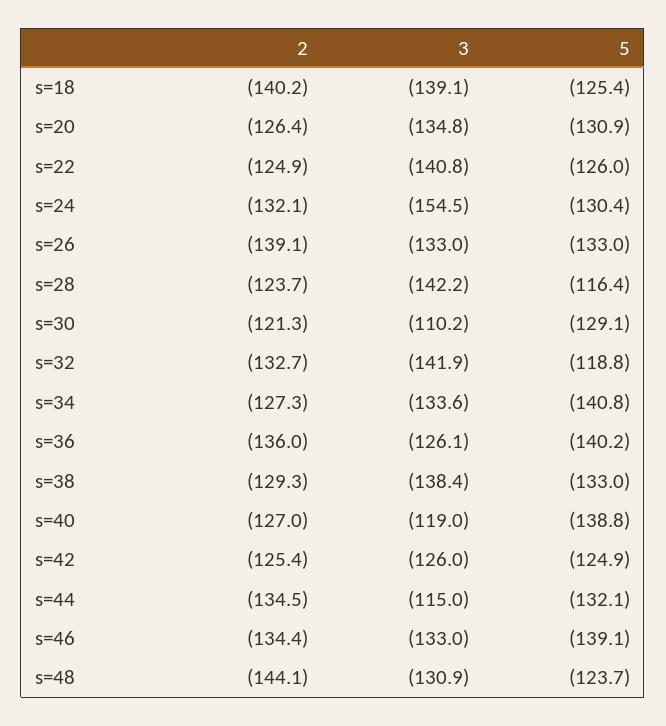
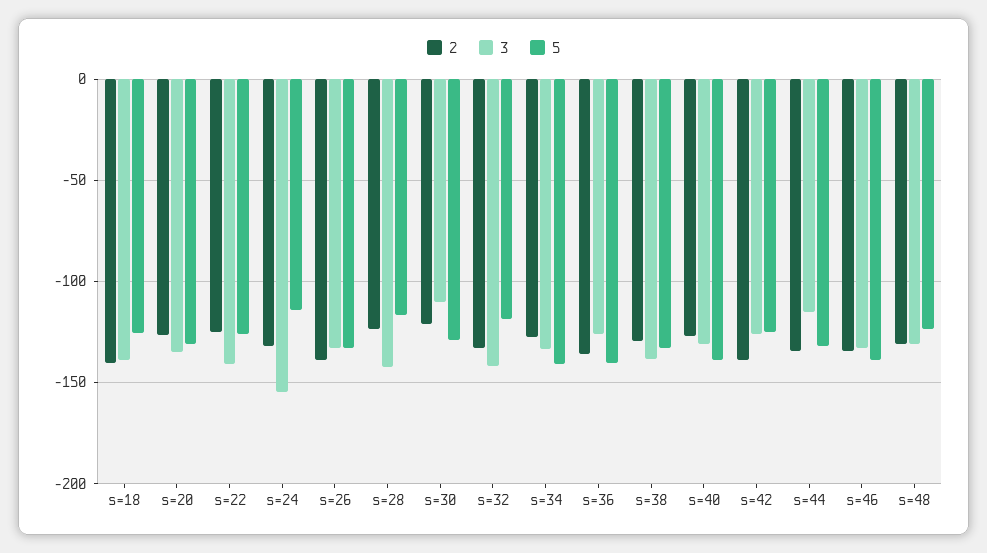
  {
    "2": {
      "s=18": -140.2,
      "s=20": -126.4,
      "s=22": -124.9,
      "s=24": -132.1,
      "s=26": -139.1,
      "s=28": -123.7,
      "s=30": -121.3,
      "s=32": -132.7,
      "s=34": -127.3,
      "s=36": -136,
      "s=38": -129.3,
      "s=40": -127,
-     "s=42": -125.4,
+     "s=42": -140,
      "s=44": -134.5,
      "s=46": -134.4,
-     "s=48": -144.1
+     "s=48": -130
    },
    "3": {
      "s=18": -139.1,
      "s=20": -134.8,
      "s=22": -140.8,
      "s=24": -154.5,
      "s=26": -133,
      "s=28": -142.2,
      "s=30": -110.2,
      "s=32": -141.9,
      "s=34": -133.6,
      "s=36": -126.1,
      "s=38": -138.4,
-     "s=40": -119,
+     "s=40": -130,
      "s=42": -126,
      "s=44": -115,
      "s=46": -133,
      "s=48": -130.9
    },
    "5": {
      "s=18": -125.4,
      "s=20": -130.9,
      "s=22": -126,
-     "s=24": -130.4,
+     "s=24": -115,
      "s=26": -133,
      "s=28": -116.4,
      "s=30": -129.1,
      "s=32": -118.8,
      "s=34": -140.8,
      "s=36": -140.2,
      "s=38": -133,
      "s=40": -138.8,
      "s=42": -124.9,
      "s=44": -132.1,
      "s=46": -139.1,
      "s=48": -123.7
    }
  }

